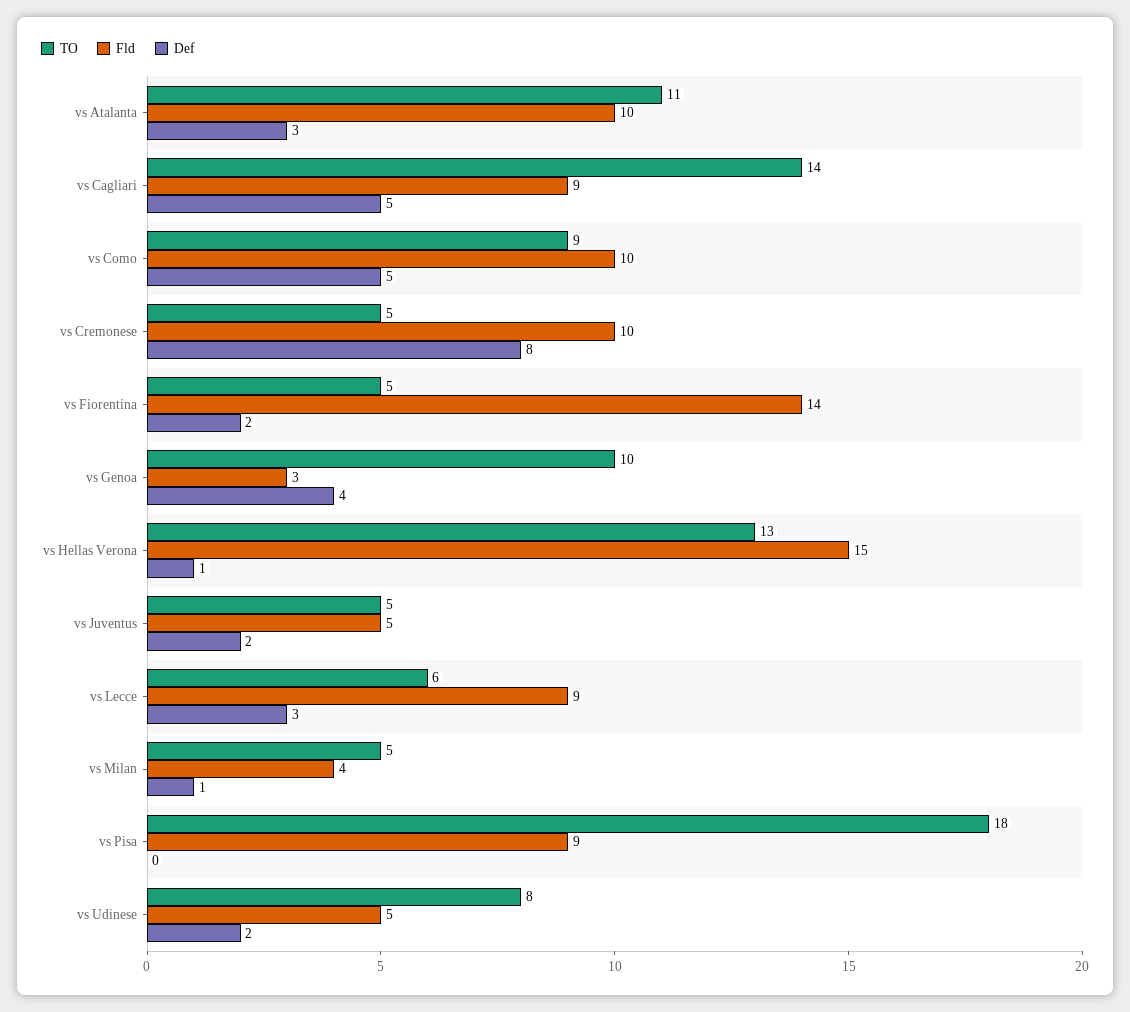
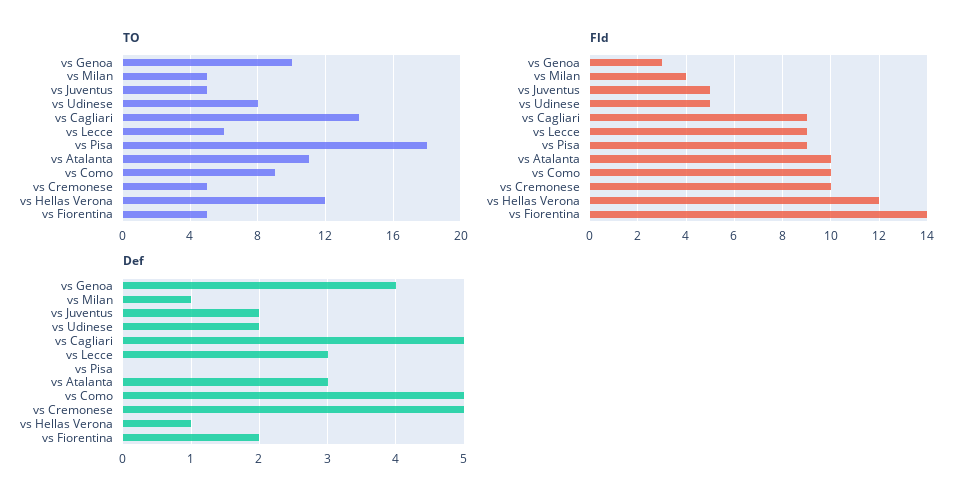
  {
    "TO": {
      "vs Atalanta": 11,
      "vs Cagliari": 14,
      "vs Como": 9,
      "vs Cremonese": 5,
      "vs Fiorentina": 5,
      "vs Genoa": 10,
-     "vs Hellas Verona": 13,
+     "vs Hellas Verona": 12,
      "vs Juventus": 5,
      "vs Lecce": 6,
      "vs Milan": 5,
      "vs Pisa": 18,
      "vs Udinese": 8
    },
    "Fld": {
      "vs Atalanta": 10,
      "vs Cagliari": 9,
      "vs Como": 10,
      "vs Cremonese": 10,
      "vs Fiorentina": 14,
      "vs Genoa": 3,
-     "vs Hellas Verona": 15,
+     "vs Hellas Verona": 12,
      "vs Juventus": 5,
      "vs Lecce": 9,
      "vs Milan": 4,
      "vs Pisa": 9,
      "vs Udinese": 5
    },
    "Def": {
      "vs Atalanta": 3,
      "vs Cagliari": 5,
      "vs Como": 5,
-     "vs Cremonese": 8,
+     "vs Cremonese": 5,
      "vs Fiorentina": 2,
      "vs Genoa": 4,
      "vs Hellas Verona": 1,
      "vs Juventus": 2,
      "vs Lecce": 3,
      "vs Milan": 1,
      "vs Pisa": 0,
      "vs Udinese": 2
    }
  }

